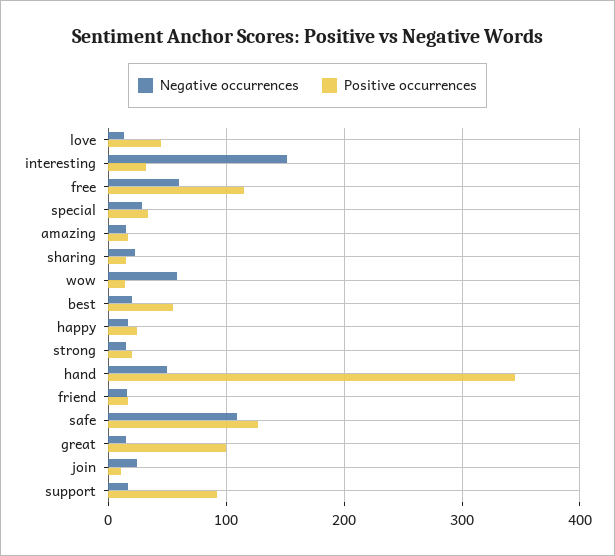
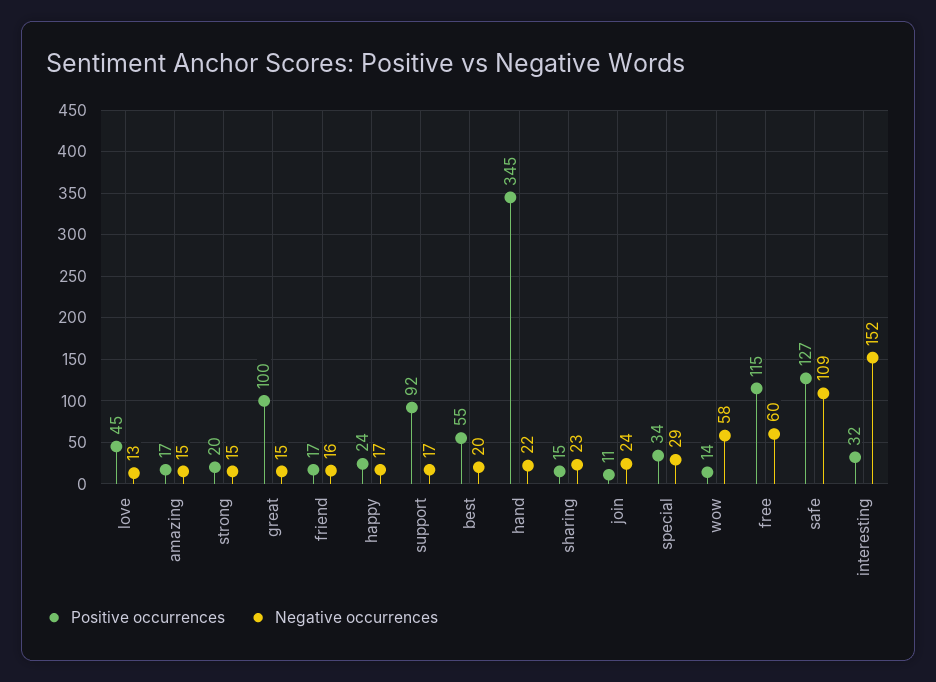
  {
    "Negative occurrences": {
      "love": 13,
      "interesting": 152,
      "free": 60,
      "special": 29,
      "amazing": 15,
      "sharing": 23,
      "wow": 58,
      "best": 20,
      "happy": 17,
      "strong": 15,
-     "hand": 50,
+     "hand": 22,
      "friend": 16,
      "safe": 109,
      "great": 15,
      "join": 24,
      "support": 17
    },
    "Positive occurrences": {
      "love": 45,
      "interesting": 32,
      "free": 115,
      "special": 34,
      "amazing": 17,
      "sharing": 15,
      "wow": 14,
      "best": 55,
      "happy": 24,
      "strong": 20,
      "hand": 345,
      "friend": 17,
      "safe": 127,
      "great": 100,
      "join": 11,
      "support": 92
    }
  }

